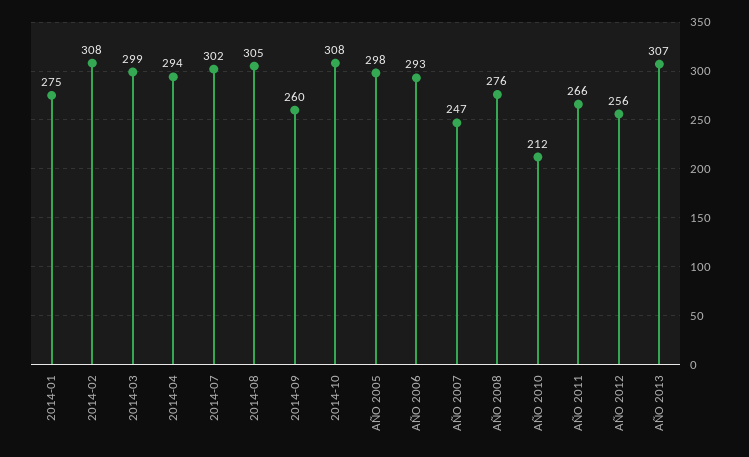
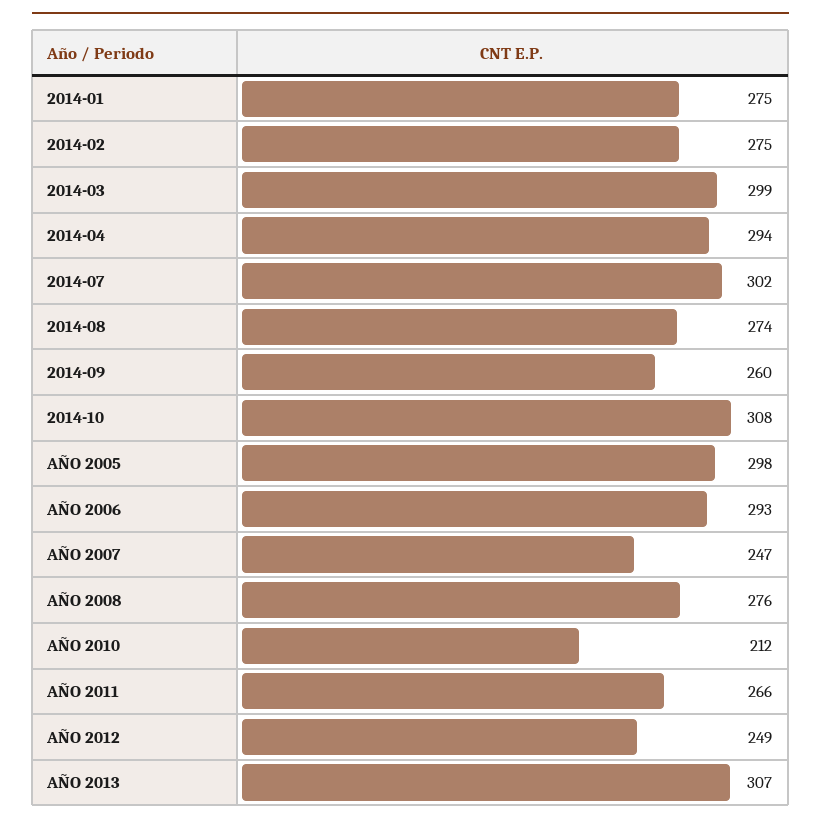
  {
    "2014-01": 275,
-   "2014-02": 308,
+   "2014-02": 275,
    "2014-03": 299,
    "2014-04": 294,
    "2014-07": 302,
-   "2014-08": 305,
+   "2014-08": 274,
    "2014-09": 260,
    "2014-10": 308,
    "AÑO 2005": 298,
    "AÑO 2006": 293,
    "AÑO 2007": 247,
    "AÑO 2008": 276,
    "AÑO 2010": 212,
    "AÑO 2011": 266,
-   "AÑO 2012": 256,
+   "AÑO 2012": 249,
    "AÑO 2013": 307
  }

